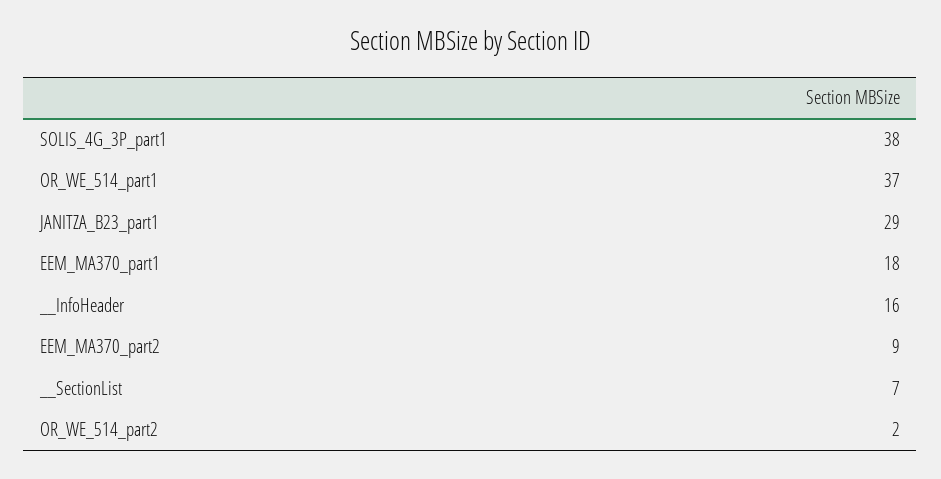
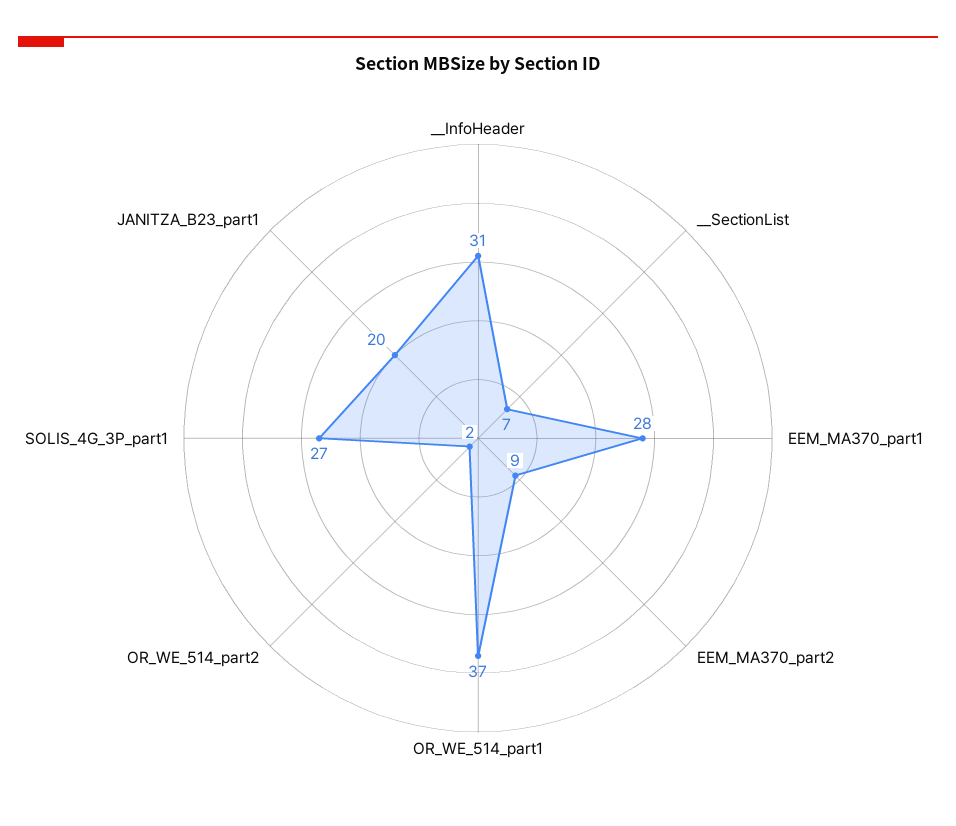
  {
-   "SOLIS_4G_3P_part1": 38,
+   "SOLIS_4G_3P_part1": 27,
    "OR_WE_514_part1": 37,
-   "JANITZA_B23_part1": 29,
+   "JANITZA_B23_part1": 20,
-   "EEM_MA370_part1": 18,
+   "EEM_MA370_part1": 28,
-   "__InfoHeader": 16,
+   "__InfoHeader": 31,
    "EEM_MA370_part2": 9,
    "__SectionList": 7,
    "OR_WE_514_part2": 2
  }

